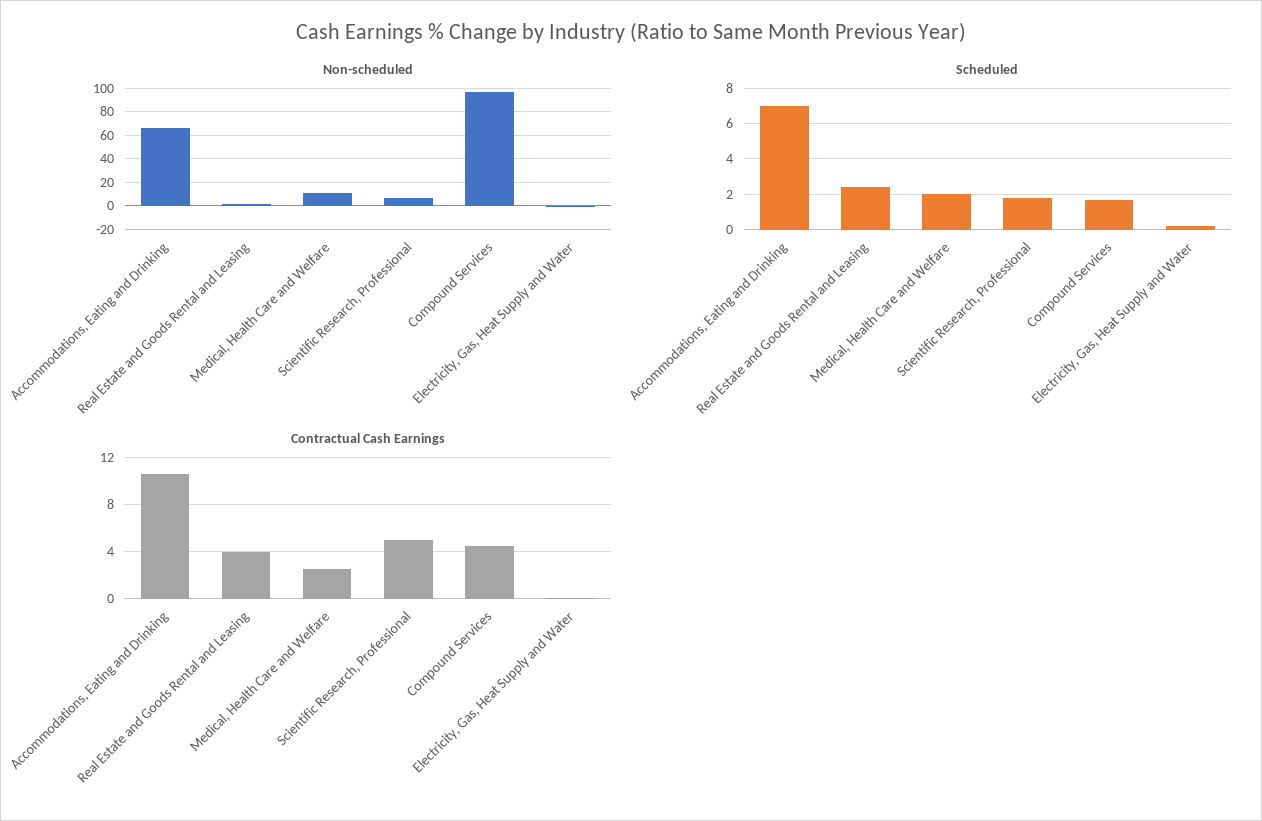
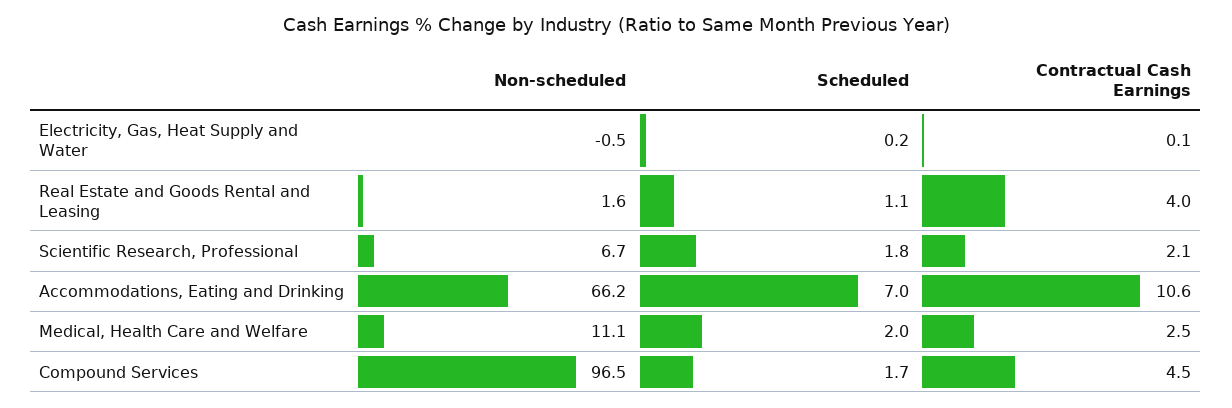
  {
    "Non-scheduled": {
      "Accommodations, Eating and Drinking": 66.2,
      "Real Estate and Goods Rental and Leasing": 1.6,
      "Medical, Health Care and Welfare": 11.1,
      "Scientific Research, Professional": 6.7,
      "Compound Services": 96.5,
      "Electricity, Gas, Heat Supply and Water": -0.5
    },
    "Scheduled": {
      "Accommodations, Eating and Drinking": 7,
-     "Real Estate and Goods Rental and Leasing": 2.5,
+     "Real Estate and Goods Rental and Leasing": 1.1,
      "Medical, Health Care and Welfare": 2,
      "Scientific Research, Professional": 1.8,
      "Compound Services": 1.7,
      "Electricity, Gas, Heat Supply and Water": 0.2
    },
    "Contractual Cash Earnings": {
      "Accommodations, Eating and Drinking": 10.6,
      "Real Estate and Goods Rental and Leasing": 4,
      "Medical, Health Care and Welfare": 2.5,
-     "Scientific Research, Professional": 5,
+     "Scientific Research, Professional": 2.1,
      "Compound Services": 4.5,
      "Electricity, Gas, Heat Supply and Water": 0.1
    }
  }

